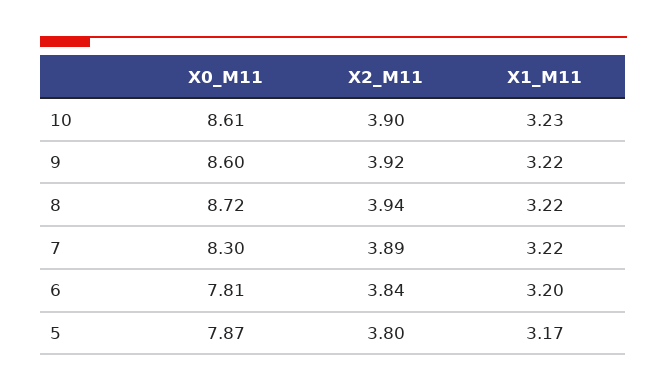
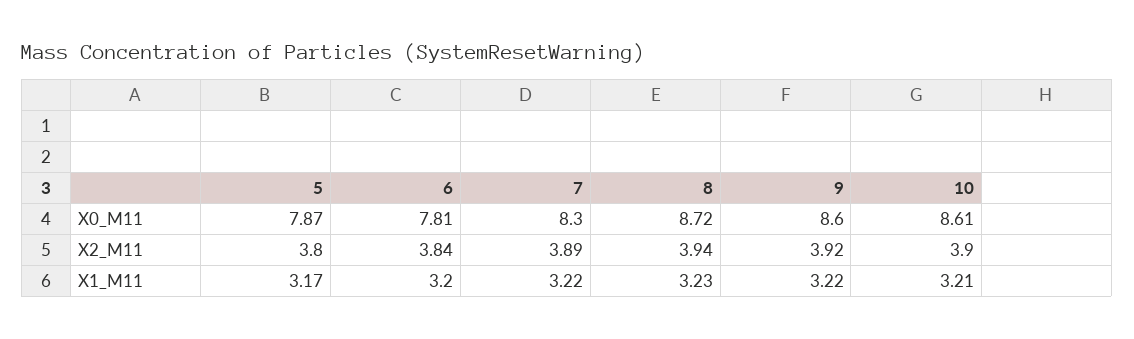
  {
    "X0_M11": {
      "10": 8.61,
      "9": 8.6,
      "8": 8.72,
      "7": 8.3,
      "6": 7.81,
      "5": 7.87
    },
    "X2_M11": {
      "10": 3.9,
      "9": 3.92,
      "8": 3.94,
      "7": 3.89,
      "6": 3.84,
      "5": 3.8
    },
    "X1_M11": {
-     "10": 3.23,
+     "10": 3.21,
      "9": 3.22,
-     "8": 3.22,
+     "8": 3.23,
      "7": 3.22,
      "6": 3.2,
      "5": 3.17
    }
  }

